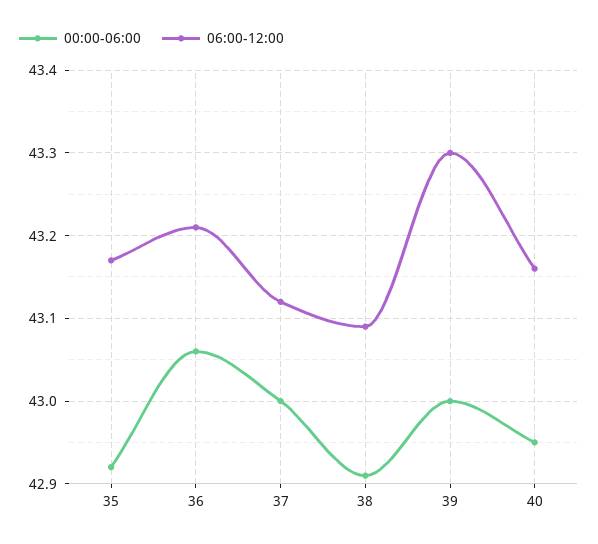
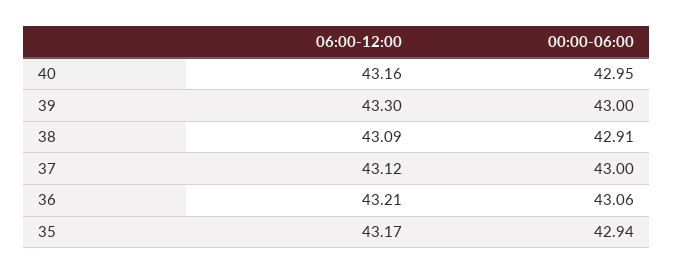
  {
    "00:00-06:00": {
-     "35": 42.92,
+     "35": 42.94,
      "36": 43.06,
      "37": 43,
      "38": 42.91,
      "39": 43,
      "40": 42.95
    },
    "06:00-12:00": {
      "35": 43.17,
      "36": 43.21,
      "37": 43.12,
      "38": 43.09,
      "39": 43.3,
      "40": 43.16
    }
  }

